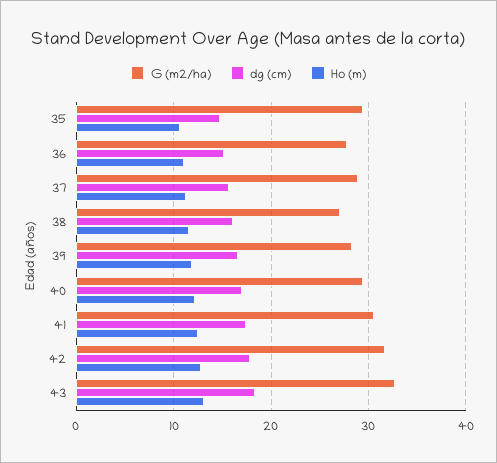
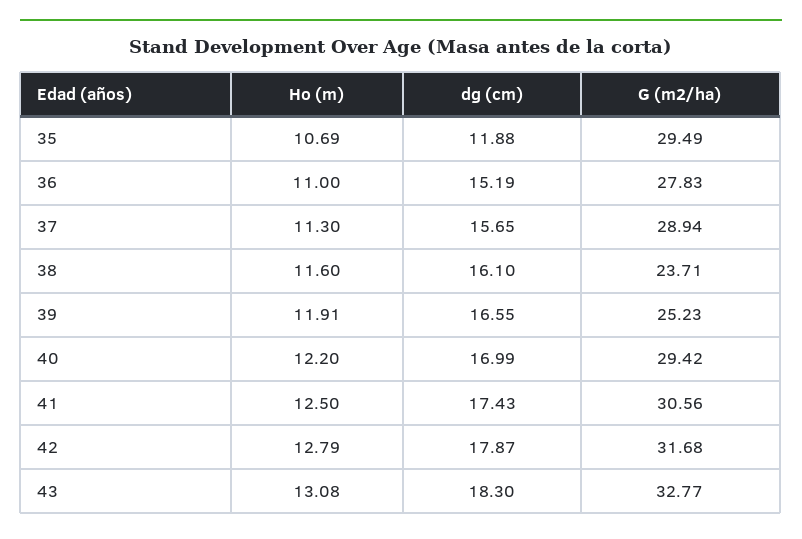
  {
    "G (m2/ha)": {
      "35": 29.49,
      "36": 27.83,
      "37": 28.94,
-     "38": 27,
+     "38": 23.71,
-     "39": 28,
+     "39": 25.23,
      "40": 29.42,
      "41": 30.56,
      "42": 31.68,
      "43": 32.77
    },
    "dg (cm)": {
-     "35": 15,
+     "35": 11.88,
      "36": 15.19,
      "37": 15.65,
      "38": 16.1,
      "39": 16.55,
      "40": 16.99,
      "41": 17.43,
      "42": 17.87,
      "43": 18.3
    },
    "Ho (m)": {
      "35": 10.69,
      "36": 11,
      "37": 11.3,
      "38": 11.6,
      "39": 11.91,
      "40": 12.2,
      "41": 12.5,
      "42": 12.79,
      "43": 13.08
    }
  }

